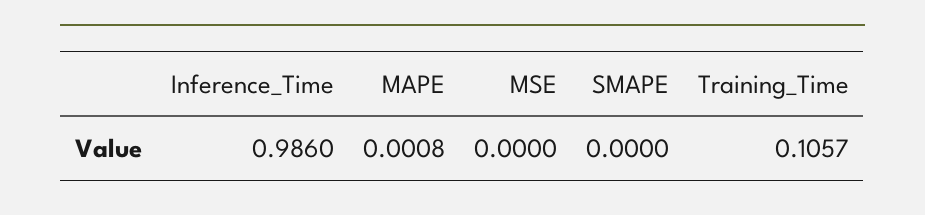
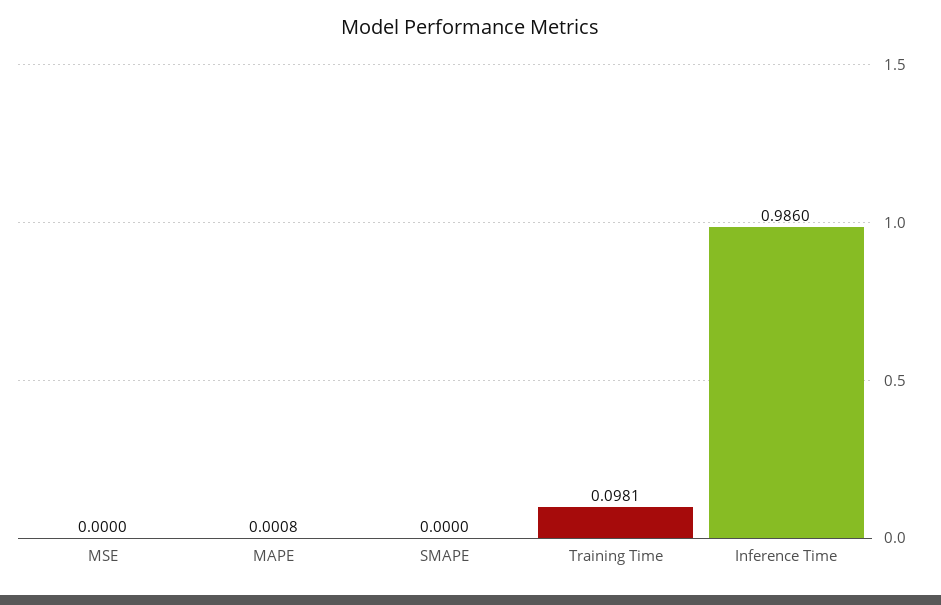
  {
    "Inference_Time": 0.986,
    "MAPE": 0.0008,
    "MSE": 0,
    "SMAPE": 0,
-   "Training_Time": 0.1057
+   "Training_Time": 0.0981
  }

